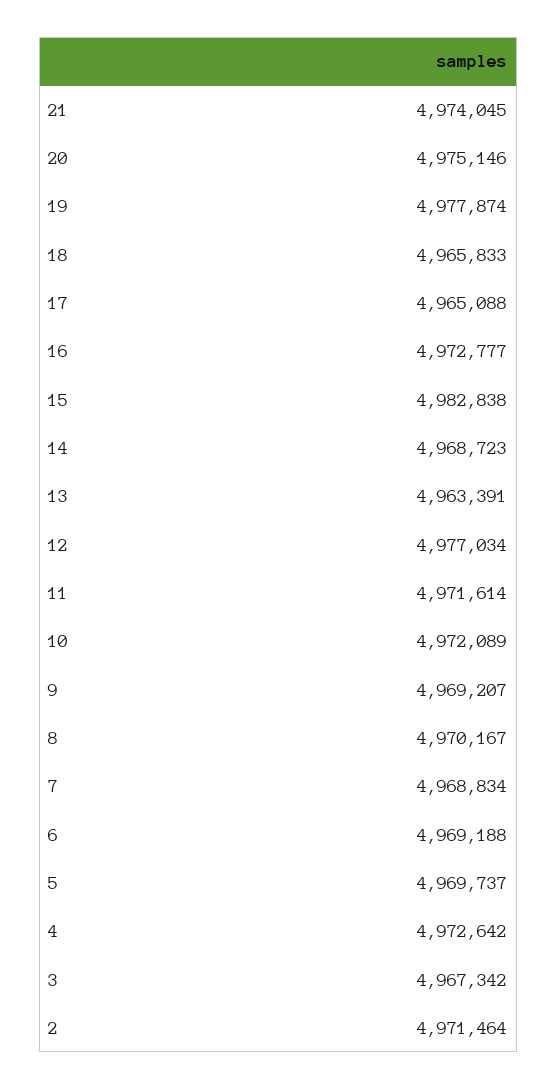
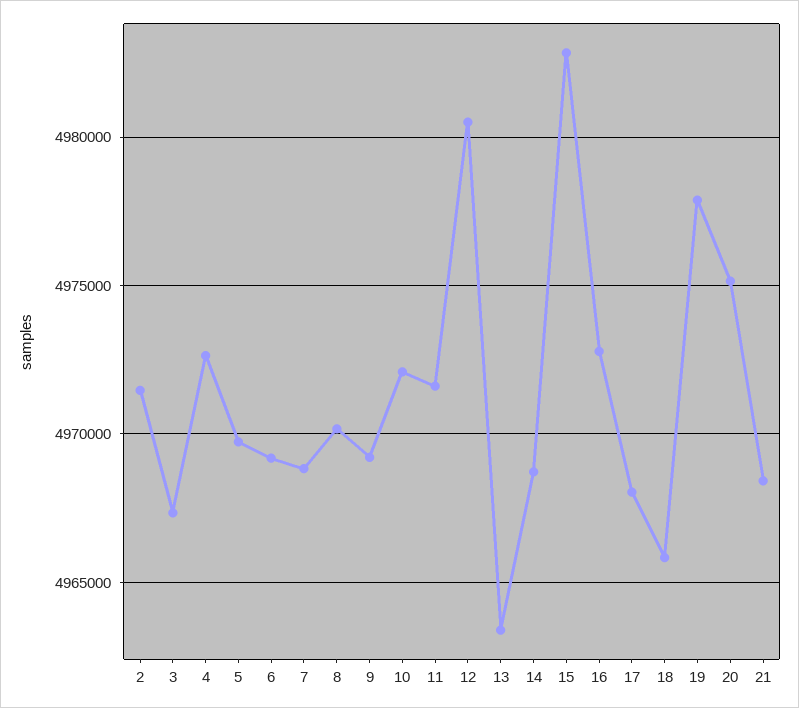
  {
-   "21": 4974045,
+   "21": 4968500,
    "20": 4975146,
    "19": 4977874,
    "18": 4965833,
-   "17": 4965088,
+   "17": 4968000,
    "16": 4972777,
    "15": 4982838,
    "14": 4968723,
    "13": 4963391,
-   "12": 4977034,
+   "12": 4980500,
    "11": 4971614,
    "10": 4972089,
    "9": 4969207,
    "8": 4970167,
    "7": 4968834,
    "6": 4969188,
    "5": 4969737,
    "4": 4972642,
    "3": 4967342,
    "2": 4971464
  }

